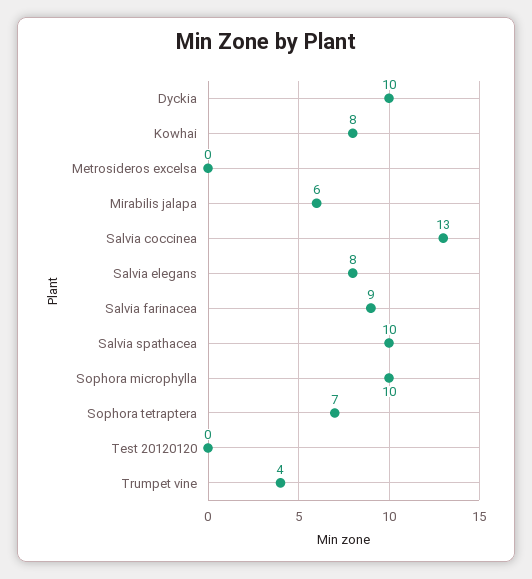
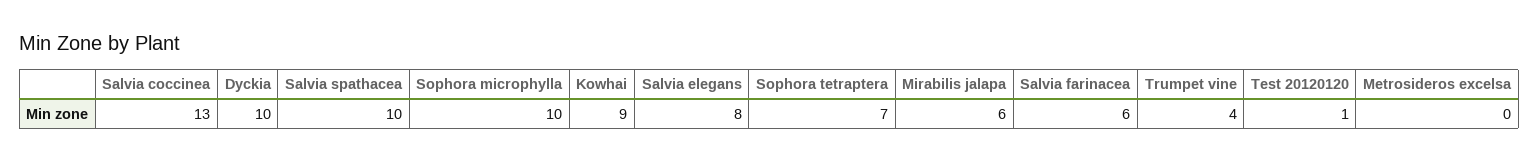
  {
    "Dyckia": 10,
-   "Kowhai": 8,
+   "Kowhai": 9,
    "Metrosideros excelsa": 0,
    "Mirabilis jalapa": 6,
    "Salvia coccinea": 13,
    "Salvia elegans": 8,
-   "Salvia farinacea": 9,
+   "Salvia farinacea": 6,
    "Salvia spathacea": 10,
    "Sophora microphylla": 10,
    "Sophora tetraptera": 7,
-   "Test 20120120": 0,
+   "Test 20120120": 1,
    "Trumpet vine": 4
  }

